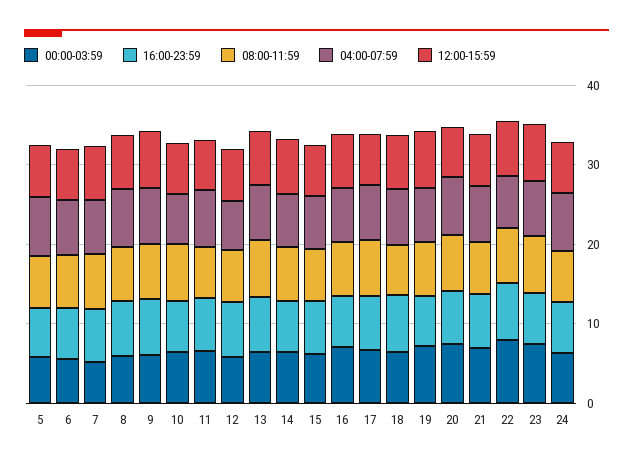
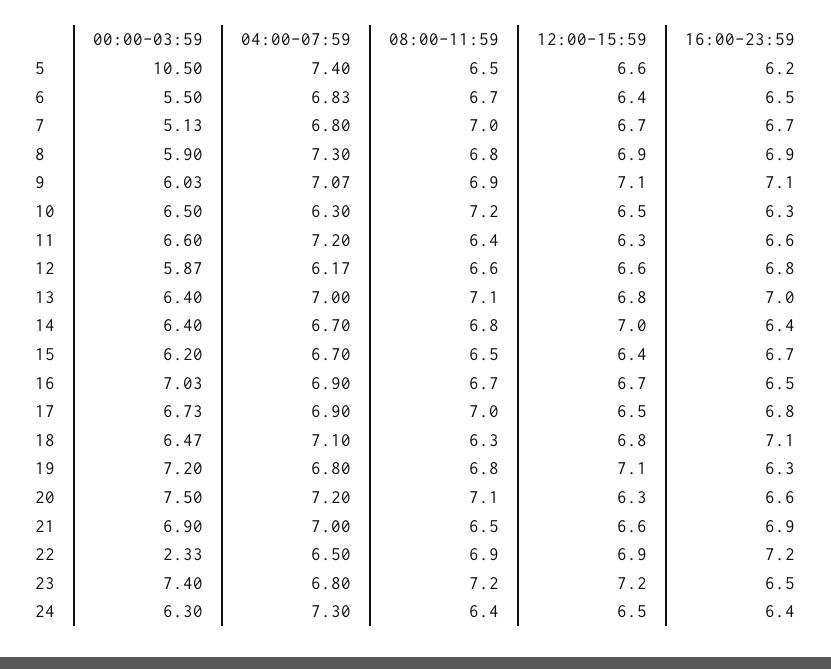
  {
    "00:00-03:59": {
-     "5": 6,
+     "5": 10.5,
      "6": 5.5,
      "7": 5.13,
      "8": 5.9,
      "9": 6.03,
      "10": 6.5,
      "11": 6.6,
      "12": 5.87,
      "13": 6.4,
      "14": 6.4,
      "15": 6.2,
      "16": 7.03,
      "17": 6.73,
      "18": 6.47,
      "19": 7.2,
      "20": 7.5,
      "21": 6.9,
-     "22": 8,
+     "22": 2.33,
      "23": 7.4,
      "24": 6.3
    },
    "16:00-23:59": {
      "5": 6.2,
      "6": 6.5,
      "7": 6.7,
      "8": 6.9,
      "9": 7.1,
      "10": 6.3,
      "11": 6.6,
      "12": 6.8,
      "13": 7,
      "14": 6.4,
      "15": 6.7,
      "16": 6.5,
      "17": 6.8,
      "18": 7.1,
      "19": 6.3,
      "20": 6.6,
      "21": 6.9,
      "22": 7.2,
      "23": 6.5,
      "24": 6.4
    },
    "08:00-11:59": {
      "5": 6.5,
      "6": 6.7,
      "7": 7,
      "8": 6.8,
      "9": 6.9,
      "10": 7.2,
      "11": 6.4,
      "12": 6.6,
      "13": 7.1,
      "14": 6.8,
      "15": 6.5,
      "16": 6.7,
      "17": 7,
      "18": 6.3,
      "19": 6.8,
      "20": 7.1,
      "21": 6.5,
      "22": 6.9,
      "23": 7.2,
      "24": 6.4
    },
    "04:00-07:59": {
      "5": 7.4,
      "6": 6.83,
      "7": 6.8,
      "8": 7.3,
      "9": 7.07,
      "10": 6.3,
      "11": 7.2,
      "12": 6.17,
      "13": 7,
      "14": 6.7,
      "15": 6.7,
      "16": 6.9,
      "17": 6.9,
      "18": 7.1,
      "19": 6.8,
      "20": 7.2,
      "21": 7,
      "22": 6.5,
      "23": 6.8,
      "24": 7.3
    },
    "12:00-15:59": {
      "5": 6.6,
      "6": 6.4,
      "7": 6.7,
      "8": 6.9,
      "9": 7.1,
      "10": 6.5,
      "11": 6.3,
      "12": 6.6,
      "13": 6.8,
      "14": 7,
      "15": 6.4,
      "16": 6.7,
      "17": 6.5,
      "18": 6.8,
      "19": 7.1,
      "20": 6.3,
      "21": 6.6,
      "22": 6.9,
      "23": 7.2,
      "24": 6.5
    }
  }

